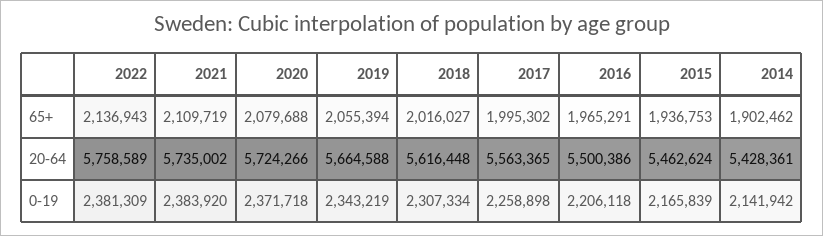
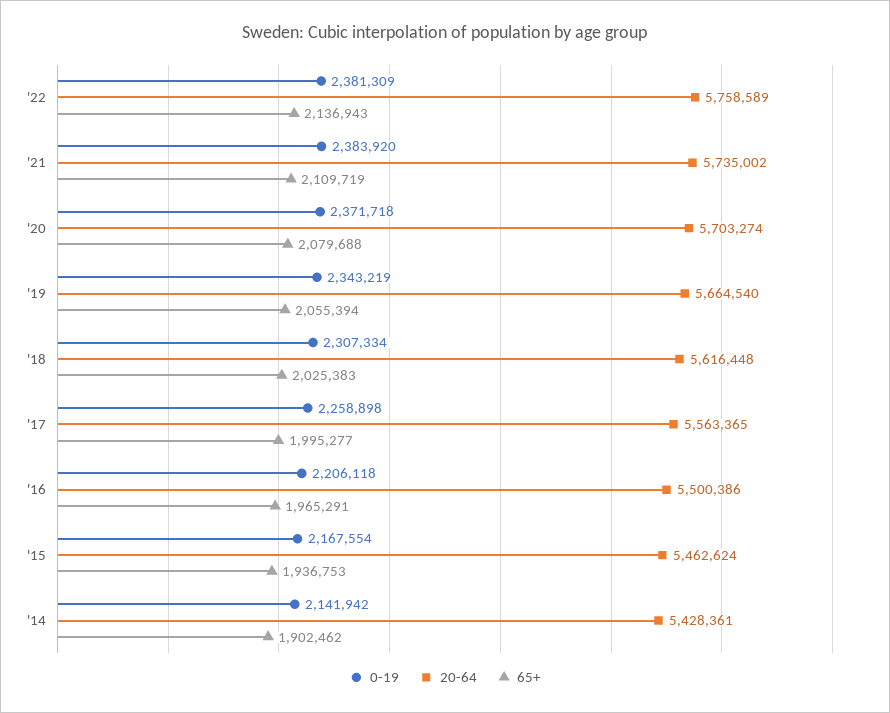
  {
    "65+": {
      "2022": 2136943,
      "2021": 2109719,
      "2020": 2079688,
      "2019": 2055394,
-     "2018": 2016027,
+     "2018": 2025383,
-     "2017": 1995302,
+     "2017": 1995277,
      "2016": 1965291,
      "2015": 1936753,
      "2014": 1902462
    },
    "20-64": {
      "2022": 5758589,
      "2021": 5735002,
-     "2020": 5724266,
+     "2020": 5703274,
-     "2019": 5664588,
+     "2019": 5664540,
      "2018": 5616448,
      "2017": 5563365,
      "2016": 5500386,
      "2015": 5462624,
      "2014": 5428361
    },
    "0-19": {
      "2022": 2381309,
      "2021": 2383920,
      "2020": 2371718,
      "2019": 2343219,
      "2018": 2307334,
      "2017": 2258898,
      "2016": 2206118,
-     "2015": 2165839,
+     "2015": 2167554,
      "2014": 2141942
    }
  }

